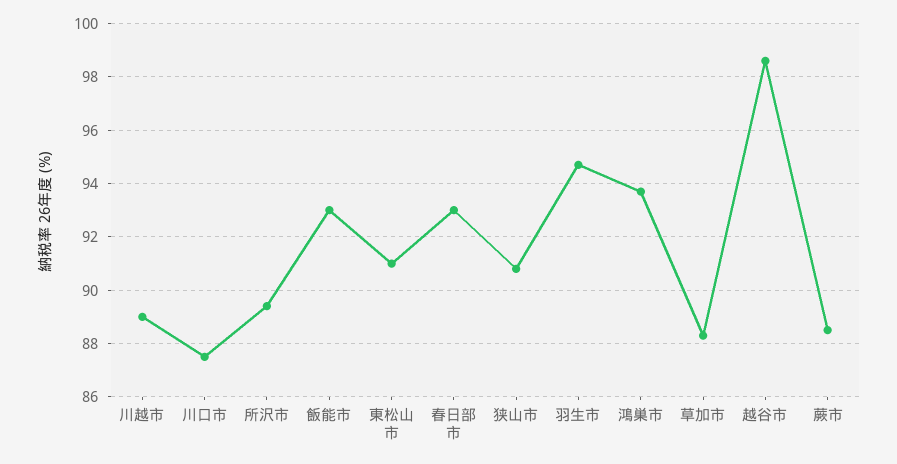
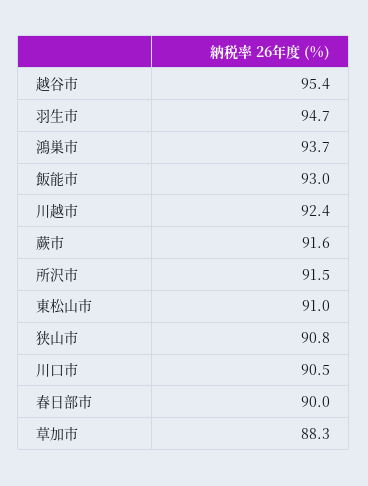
  {
-   "川越市": 89,
+   "川越市": 92.4,
-   "川口市": 87.5,
+   "川口市": 90.5,
-   "所沢市": 89.5,
+   "所沢市": 91.5,
    "飯能市": 93,
    "東松山市": 91,
-   "春日部市": 93,
+   "春日部市": 90,
    "狭山市": 90.8,
    "羽生市": 94.7,
    "鴻巣市": 93.7,
    "草加市": 88.3,
-   "越谷市": 98.5,
+   "越谷市": 95.4,
-   "蕨市": 88.5
+   "蕨市": 91.6
  }

